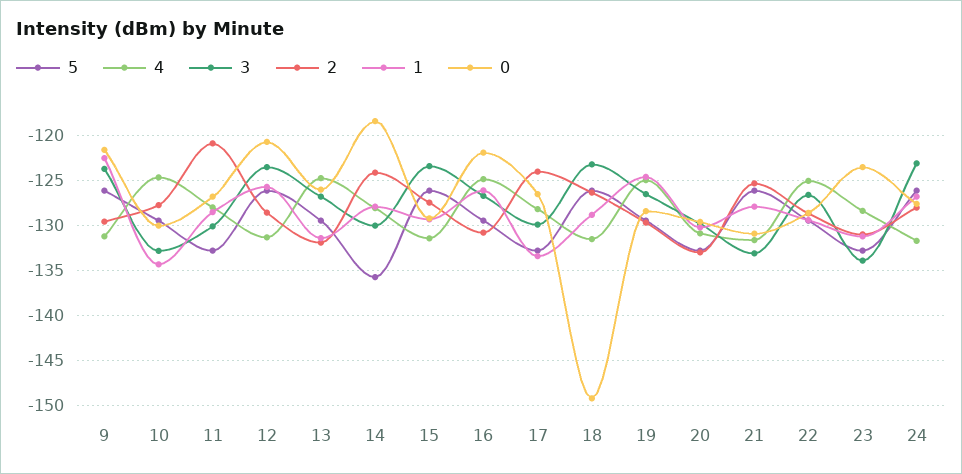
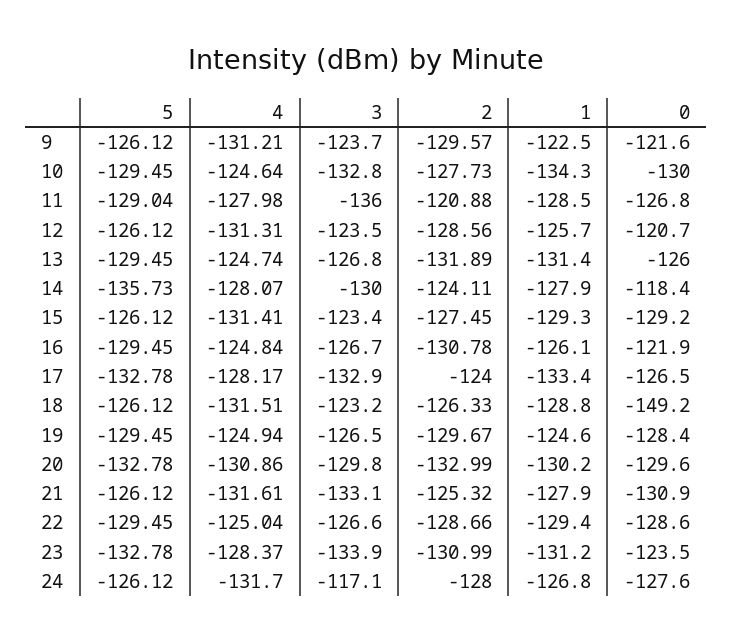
  {
    "5": {
      "9": -126.12,
      "10": -129.45,
-     "11": -133,
+     "11": -129.04,
      "12": -126.12,
      "13": -129.45,
      "14": -135.73,
      "15": -126.12,
      "16": -129.45,
      "17": -132.78,
      "18": -126.12,
      "19": -129.45,
      "20": -132.78,
      "21": -126.12,
      "22": -129.45,
      "23": -132.78,
      "24": -126.12
    },
    "4": {
      "9": -131.21,
      "10": -124.64,
      "11": -127.98,
      "12": -131.31,
      "13": -124.74,
      "14": -128.07,
      "15": -131.41,
      "16": -124.84,
      "17": -128.17,
      "18": -131.51,
      "19": -124.94,
      "20": -130.86,
      "21": -131.61,
      "22": -125.04,
      "23": -128.37,
      "24": -131.7
    },
    "3": {
      "9": -123.7,
      "10": -132.8,
-     "11": -130,
+     "11": -136,
      "12": -123.5,
      "13": -126.8,
      "14": -130,
      "15": -123.4,
      "16": -126.7,
-     "17": -130,
+     "17": -132.9,
      "18": -123.2,
      "19": -126.5,
      "20": -129.8,
      "21": -133.1,
      "22": -126.6,
      "23": -133.9,
-     "24": -123
+     "24": -117.1
    },
    "2": {
      "9": -129.57,
      "10": -127.73,
      "11": -120.88,
      "12": -128.56,
      "13": -131.89,
      "14": -124.11,
      "15": -127.45,
      "16": -130.78,
      "17": -124,
      "18": -126.33,
      "19": -129.67,
      "20": -132.99,
      "21": -125.32,
      "22": -128.66,
      "23": -130.99,
      "24": -128
    },
    "1": {
      "9": -122.5,
      "10": -134.3,
      "11": -128.5,
      "12": -125.7,
      "13": -131.4,
      "14": -127.9,
      "15": -129.3,
      "16": -126.1,
      "17": -133.4,
      "18": -128.8,
      "19": -124.6,
      "20": -130.2,
      "21": -127.9,
      "22": -129.4,
      "23": -131.2,
      "24": -126.8
    },
    "0": {
      "9": -121.6,
      "10": -130,
      "11": -126.8,
      "12": -120.7,
      "13": -126,
      "14": -118.4,
      "15": -129.2,
      "16": -121.9,
      "17": -126.5,
      "18": -149.2,
      "19": -128.4,
      "20": -129.6,
      "21": -130.9,
      "22": -128.6,
      "23": -123.5,
      "24": -127.6
    }
  }

